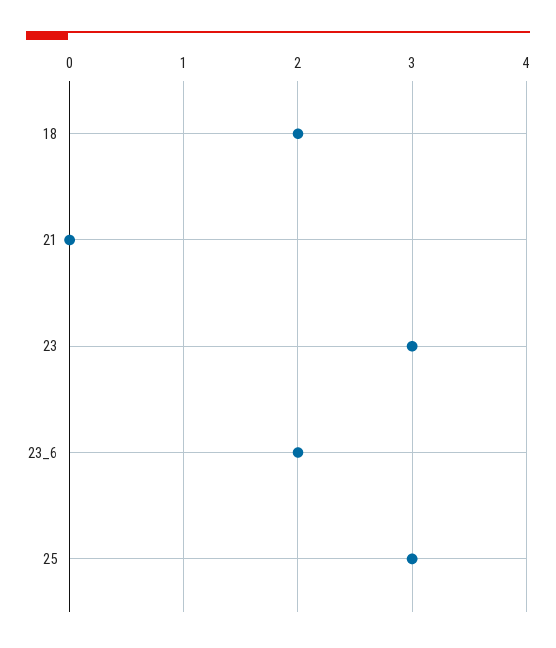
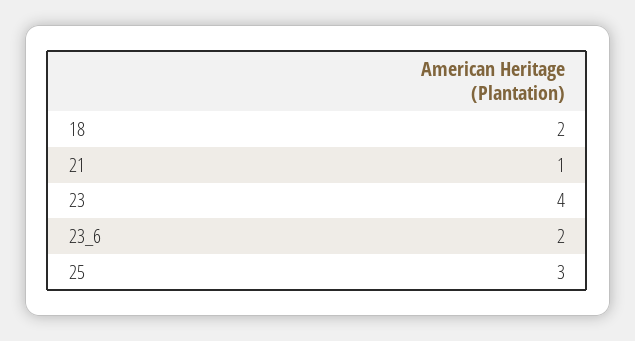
  {
    "18": 2,
-   "21": 0,
+   "21": 1,
-   "23": 3,
+   "23": 4,
    "23_6": 2,
    "25": 3
  }

